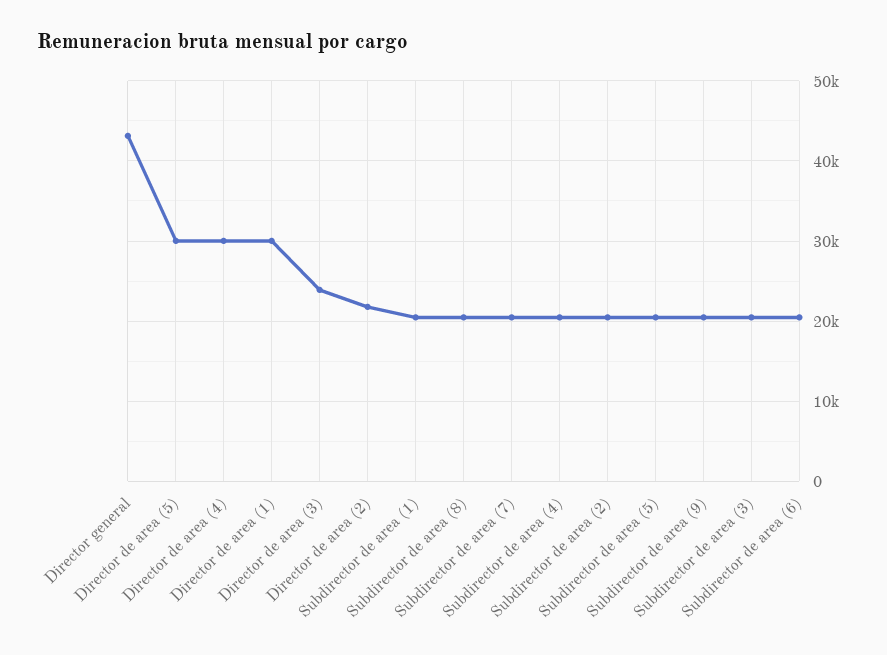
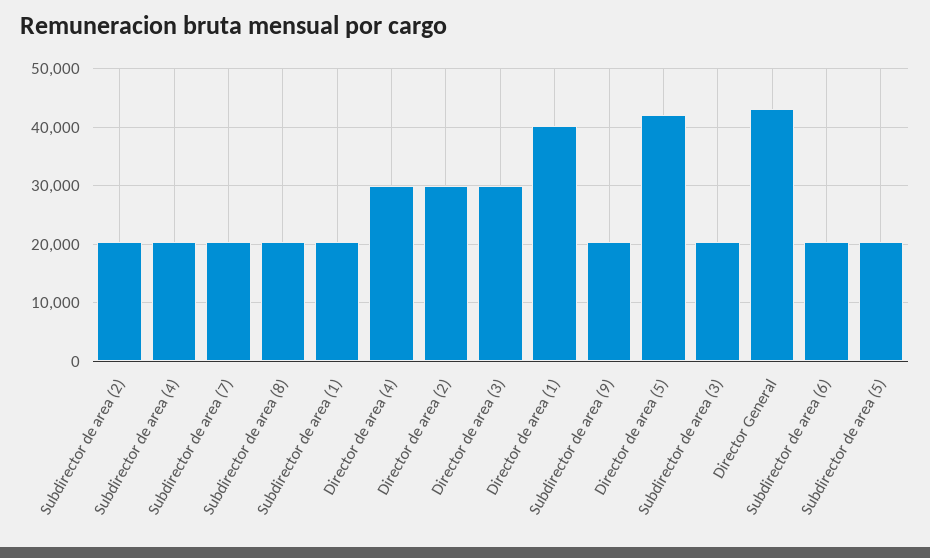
  {
    "Director general": 43000,
-   "Director de area (5)": 30000,
+   "Director de area (5)": 42000,
    "Director de area (4)": 30000,
-   "Director de area (1)": 30000,
+   "Director de area (1)": 40000,
-   "Director de area (3)": 24000,
+   "Director de area (3)": 30000,
-   "Director de area (2)": 22000,
+   "Director de area (2)": 30000,
    "Subdirector de area (1)": 20000,
    "Subdirector de area (8)": 20000,
    "Subdirector de area (7)": 20000,
    "Subdirector de area (4)": 20000,
    "Subdirector de area (2)": 20000,
    "Subdirector de area (5)": 20000,
    "Subdirector de area (9)": 20000,
    "Subdirector de area (3)": 20000,
    "Subdirector de area (6)": 20000
  }

